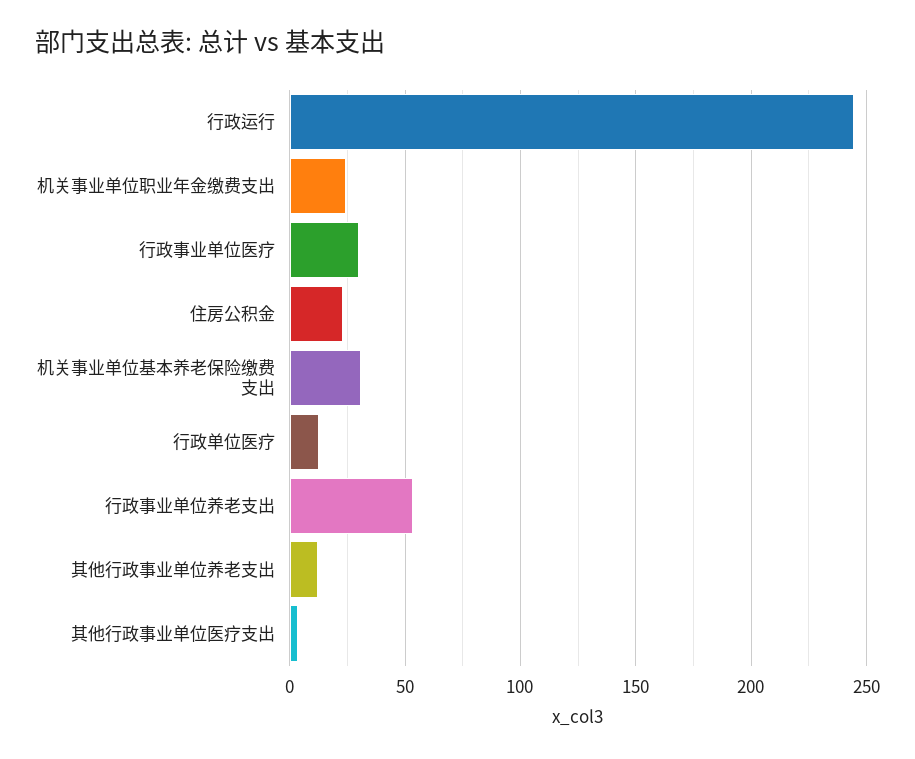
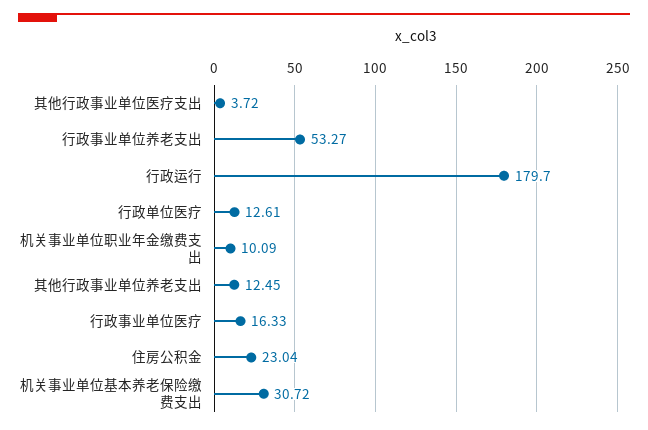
  {
-   "行政运行": 245,
+   "行政运行": 179.7,
-   "机关事业单位职业年金缴费支出": 25,
+   "机关事业单位职业年金缴费支出": 10.09,
-   "行政事业单位医疗": 30,
+   "行政事业单位医疗": 16.33,
    "住房公积金": 23.04,
    "机关事业单位基本养老保险缴费支出": 30.72,
    "行政单位医疗": 12.61,
    "行政事业单位养老支出": 53.27,
    "其他行政事业单位养老支出": 12.45,
    "其他行政事业单位医疗支出": 3.72
  }

